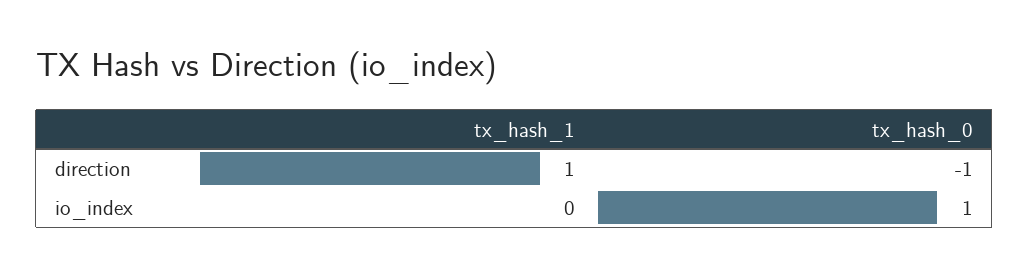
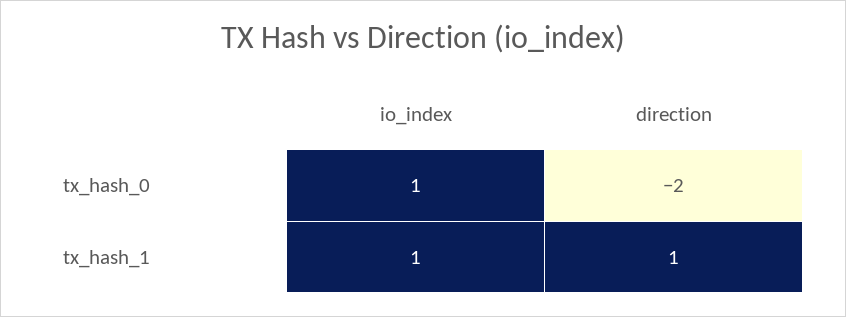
  {
    "tx_hash_1": {
      "direction": 1,
-     "io_index": 0
+     "io_index": 1
    },
    "tx_hash_0": {
-     "direction": -1,
+     "direction": -2,
      "io_index": 1
    }
  }

